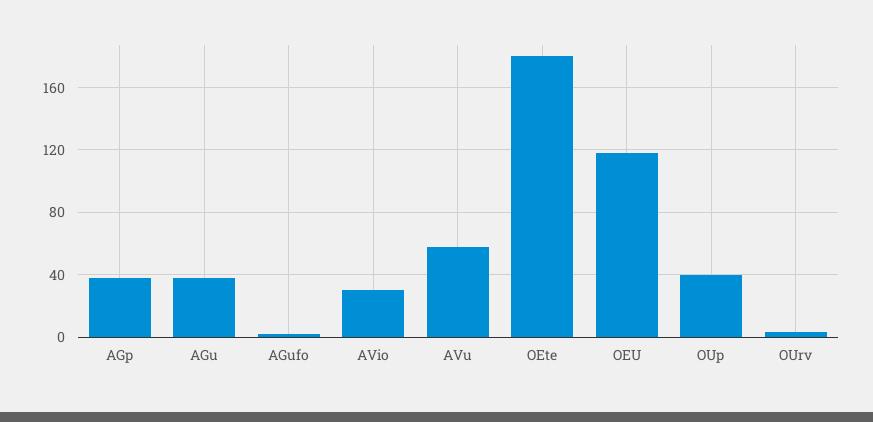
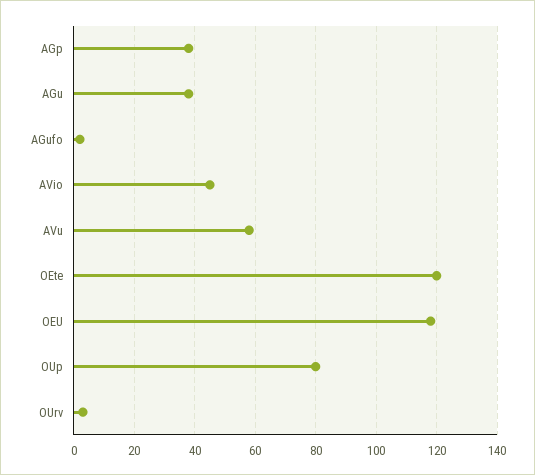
  {
    "AGp": 40,
    "AGu": 40,
    "AGufo": 0,
-   "AVio": 30,
+   "AVio": 45,
    "AVu": 60,
-   "OEte": 180,
+   "OEte": 120,
    "OEU": 120,
-   "OUp": 40,
+   "OUp": 80,
    "OUrv": 5
  }

